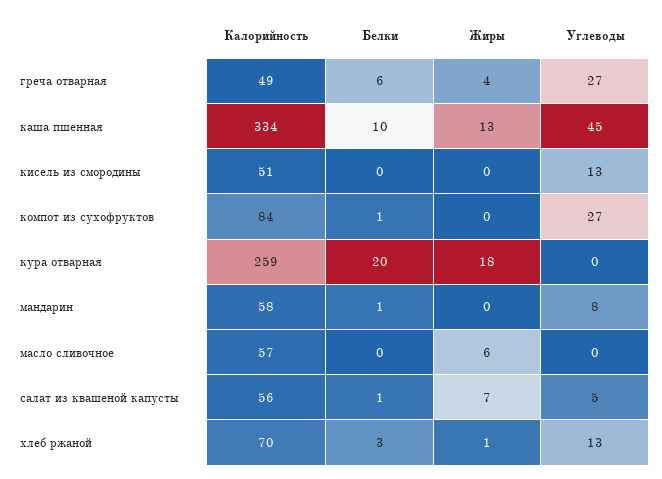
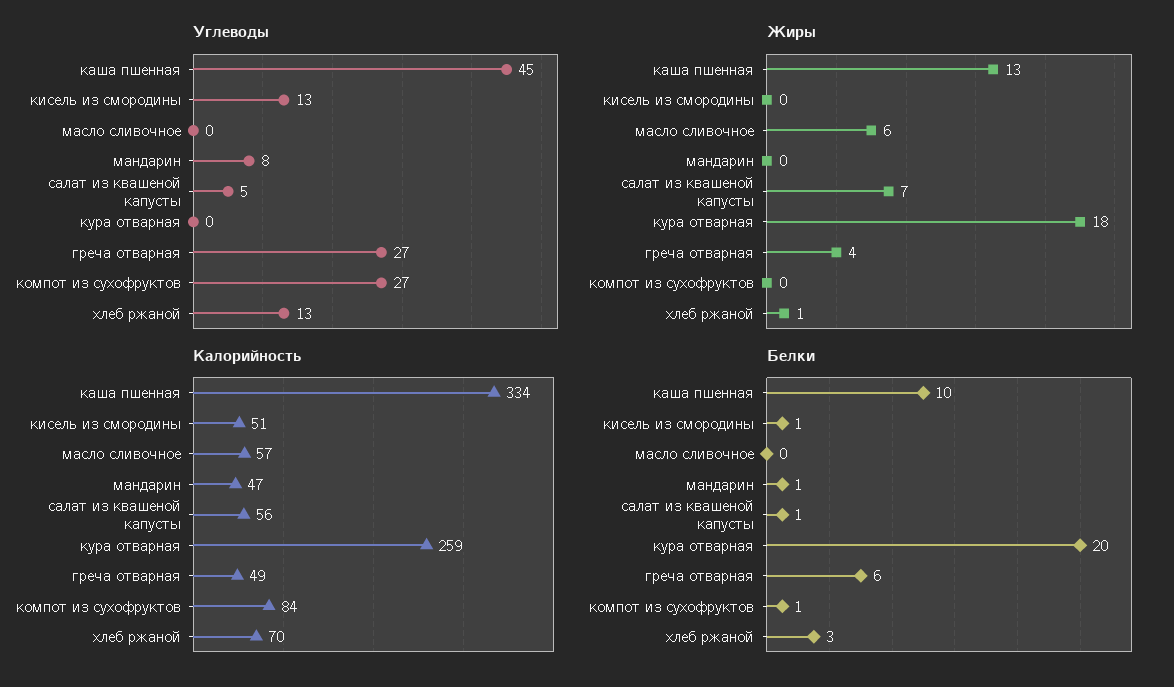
  {
    "Калорийность": {
      "греча отварная": 49,
      "каша пшенная": 334,
      "кисель из смородины": 51,
      "компот из сухофруктов": 84,
      "кура отварная": 259,
-     "мандарин": 58,
+     "мандарин": 47,
      "масло сливочное": 57,
      "салат из квашеной капусты": 56,
      "хлеб ржаной": 70
    },
    "Белки": {
      "греча отварная": 6,
      "каша пшенная": 10,
-     "кисель из смородины": 0,
+     "кисель из смородины": 1,
      "компот из сухофруктов": 1,
      "кура отварная": 20,
      "мандарин": 1,
      "масло сливочное": 0,
      "салат из квашеной капусты": 1,
      "хлеб ржаной": 3
    },
    "Жиры": {
      "греча отварная": 4,
      "каша пшенная": 13,
      "кисель из смородины": 0,
      "компот из сухофруктов": 0,
      "кура отварная": 18,
      "мандарин": 0,
      "масло сливочное": 6,
      "салат из квашеной капусты": 7,
      "хлеб ржаной": 1
    },
    "Углеводы": {
      "греча отварная": 27,
      "каша пшенная": 45,
      "кисель из смородины": 13,
      "компот из сухофруктов": 27,
      "кура отварная": 0,
      "мандарин": 8,
      "масло сливочное": 0,
      "салат из квашеной капусты": 5,
      "хлеб ржаной": 13
    }
  }

